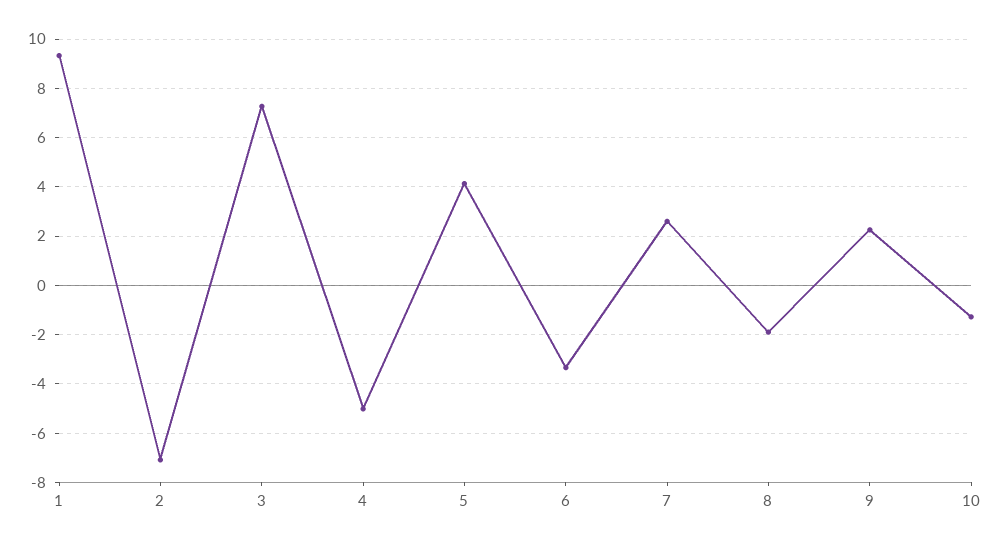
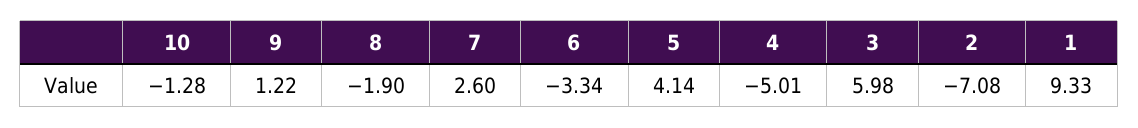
  {
    "1": 9.33,
    "2": -7.08,
-   "3": 7.25,
+   "3": 5.98,
    "4": -5.01,
    "5": 4.14,
    "6": -3.34,
    "7": 2.6,
    "8": -1.9,
-   "9": 2.25,
+   "9": 1.22,
    "10": -1.28
  }

